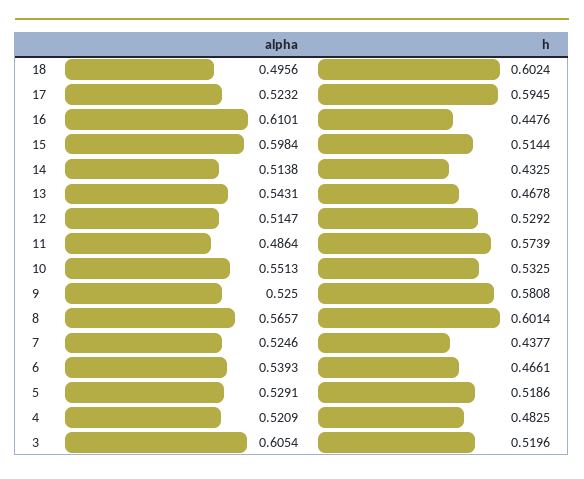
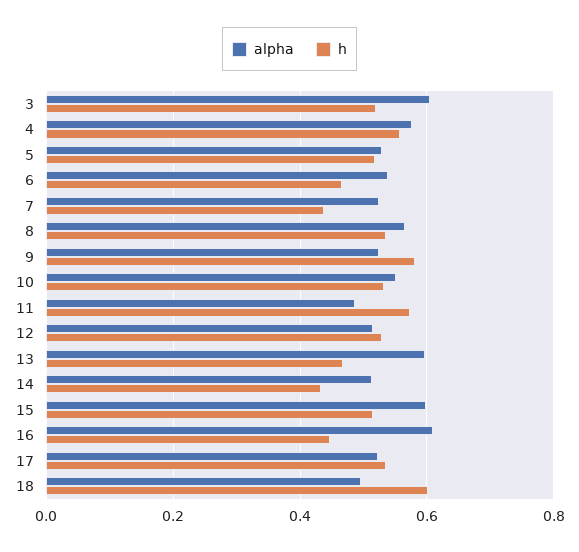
  {
    "alpha": {
      "18": 0.4956,
      "17": 0.5232,
      "16": 0.6101,
      "15": 0.5984,
      "14": 0.5138,
-     "13": 0.5431,
+     "13": 0.6,
      "12": 0.5147,
      "11": 0.4864,
      "10": 0.5513,
      "9": 0.525,
      "8": 0.5657,
      "7": 0.5246,
      "6": 0.5393,
      "5": 0.5291,
-     "4": 0.5209,
+     "4": 0.58,
      "3": 0.6054
    },
    "h": {
      "18": 0.6024,
-     "17": 0.5945,
+     "17": 0.54,
      "16": 0.4476,
      "15": 0.5144,
      "14": 0.4325,
      "13": 0.4678,
      "12": 0.5292,
      "11": 0.5739,
      "10": 0.5325,
      "9": 0.5808,
-     "8": 0.6014,
+     "8": 0.54,
      "7": 0.4377,
      "6": 0.4661,
      "5": 0.5186,
-     "4": 0.4825,
+     "4": 0.56,
      "3": 0.5196
    }
  }

